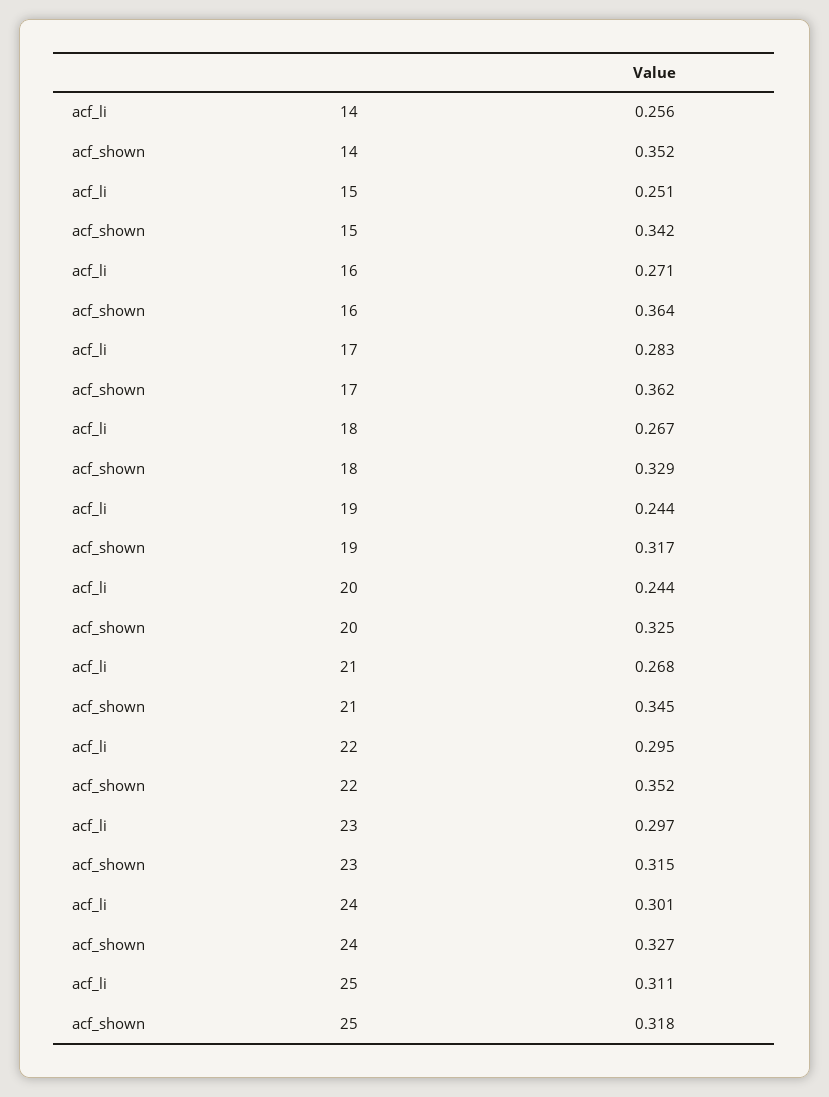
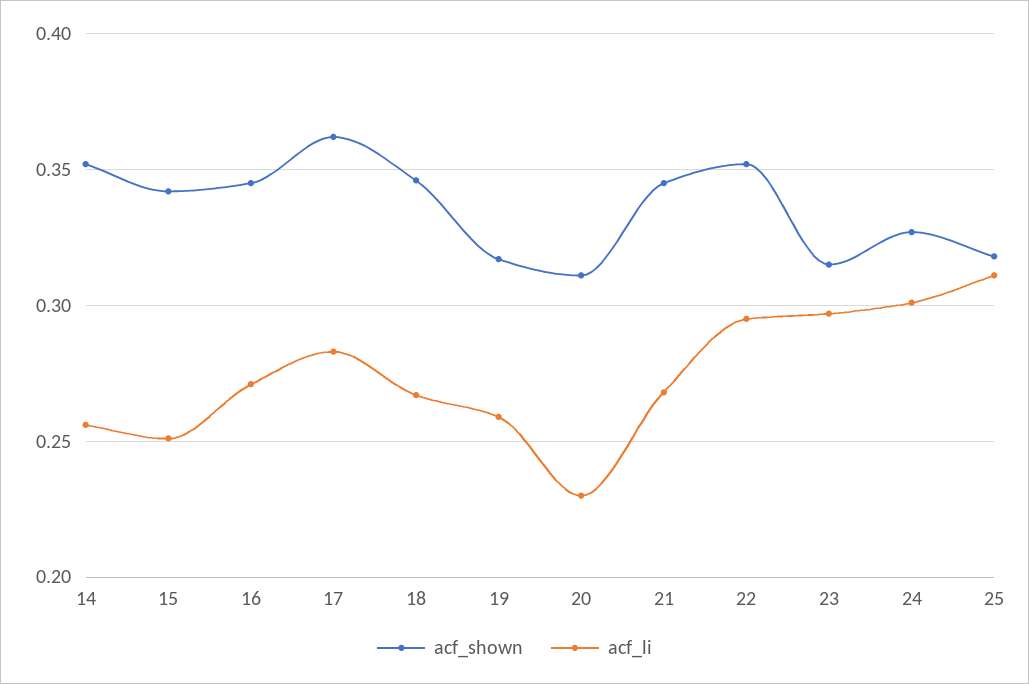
  {
    "acf_li": {
      "14": 0.256,
      "15": 0.251,
      "16": 0.271,
      "17": 0.283,
      "18": 0.267,
-     "19": 0.244,
+     "19": 0.26,
-     "20": 0.244,
+     "20": 0.23,
      "21": 0.268,
      "22": 0.295,
      "23": 0.297,
      "24": 0.301,
      "25": 0.311
    },
    "acf_shown": {
      "14": 0.352,
      "15": 0.342,
-     "16": 0.364,
+     "16": 0.345,
      "17": 0.362,
-     "18": 0.329,
+     "18": 0.345,
      "19": 0.317,
-     "20": 0.325,
+     "20": 0.31,
      "21": 0.345,
      "22": 0.352,
      "23": 0.315,
      "24": 0.327,
      "25": 0.318
    }
  }

